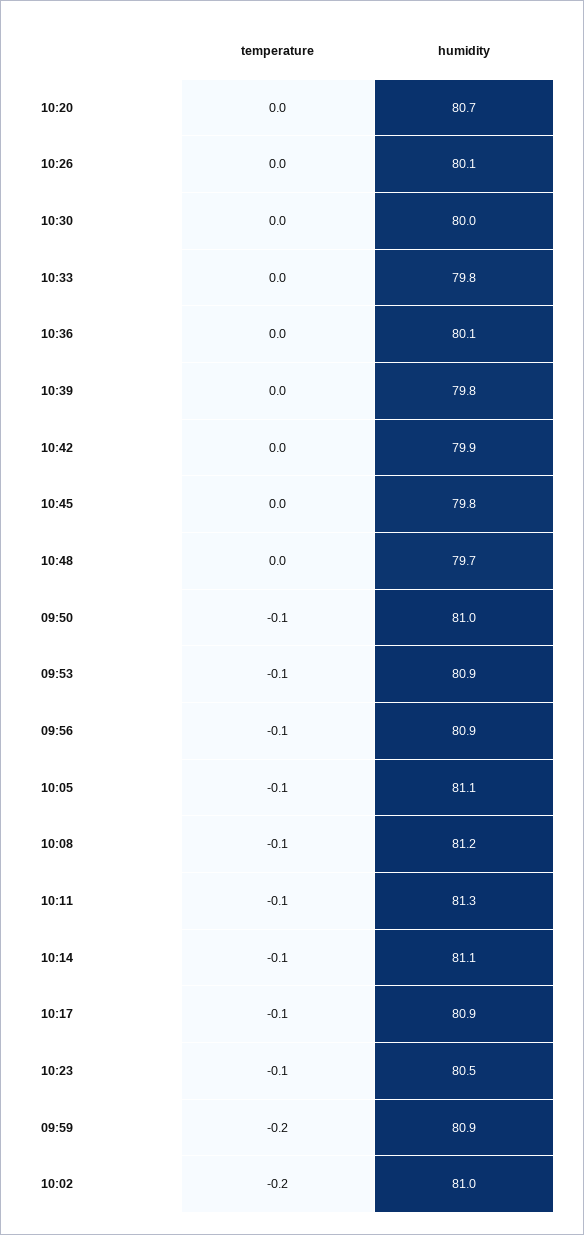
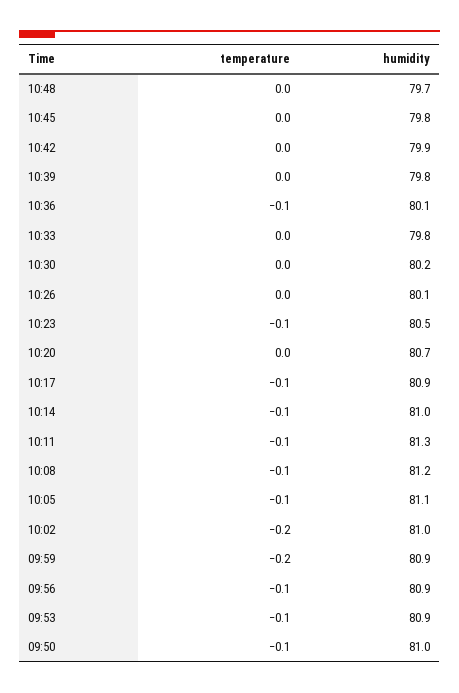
  {
    "temperature": {
      "10:20": 0,
      "10:26": 0,
      "10:30": 0,
      "10:33": 0,
-     "10:36": 0,
+     "10:36": -0.1,
      "10:39": 0,
      "10:42": 0,
      "10:45": 0,
      "10:48": 0,
      "09:50": -0.1,
      "09:53": -0.1,
      "09:56": -0.1,
      "10:05": -0.1,
      "10:08": -0.1,
      "10:11": -0.1,
      "10:14": -0.1,
      "10:17": -0.1,
      "10:23": -0.1,
      "09:59": -0.2,
      "10:02": -0.2
    },
    "humidity": {
      "10:20": 80.7,
      "10:26": 80.1,
-     "10:30": 80,
+     "10:30": 80.2,
      "10:33": 79.8,
      "10:36": 80.1,
      "10:39": 79.8,
      "10:42": 79.9,
      "10:45": 79.8,
      "10:48": 79.7,
      "09:50": 81,
      "09:53": 80.9,
      "09:56": 80.9,
      "10:05": 81.1,
      "10:08": 81.2,
      "10:11": 81.3,
-     "10:14": 81.1,
+     "10:14": 81,
      "10:17": 80.9,
      "10:23": 80.5,
      "09:59": 80.9,
      "10:02": 81
    }
  }

